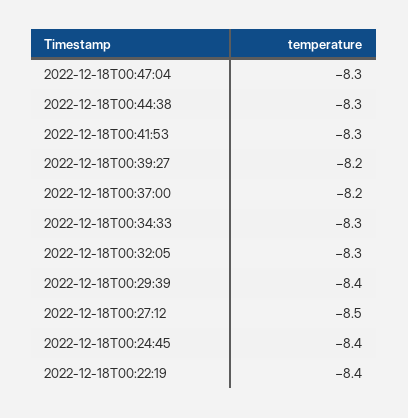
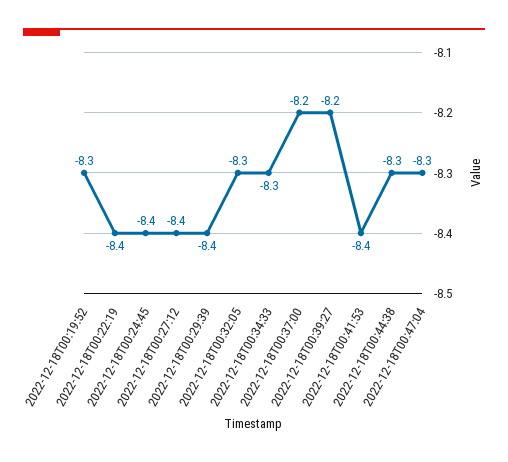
  {
    "2022-12-18T00:47:04": -8.3,
    "2022-12-18T00:44:38": -8.3,
-   "2022-12-18T00:41:53": -8.3,
+   "2022-12-18T00:41:53": -8.4,
    "2022-12-18T00:39:27": -8.2,
    "2022-12-18T00:37:00": -8.2,
    "2022-12-18T00:34:33": -8.3,
    "2022-12-18T00:32:05": -8.3,
    "2022-12-18T00:29:39": -8.4,
-   "2022-12-18T00:27:12": -8.5,
+   "2022-12-18T00:27:12": -8.4,
    "2022-12-18T00:24:45": -8.4,
-   "2022-12-18T00:22:19": -8.4
+   "2022-12-18T00:22:19": -8.4,
+   "2022-12-18T00:19:52": -8.3
  }

